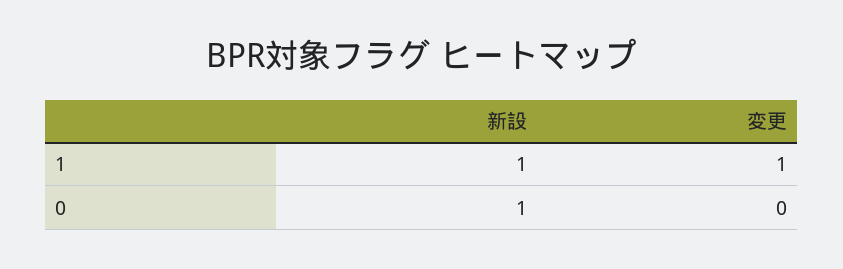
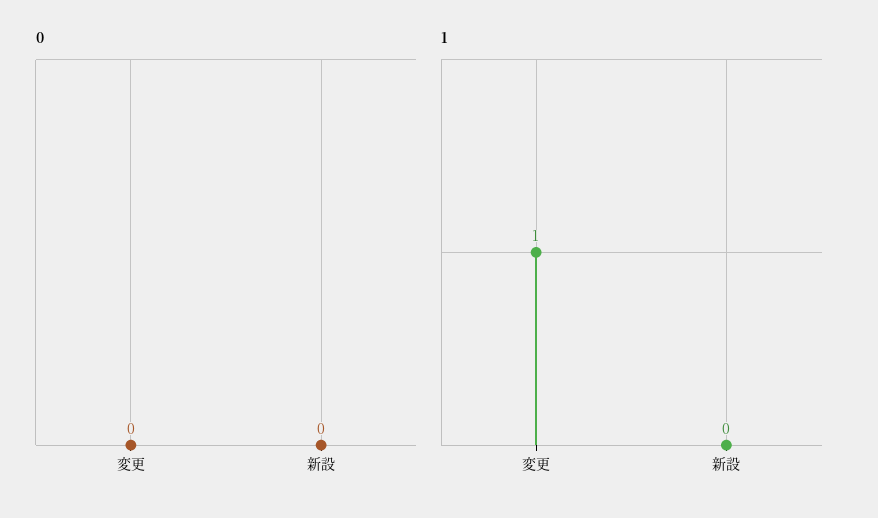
  {
    "1": {
-     "新設": 1,
+     "新設": 0,
      "変更": 1
    },
    "0": {
-     "新設": 1,
+     "新設": 0,
      "変更": 0
    }
  }

